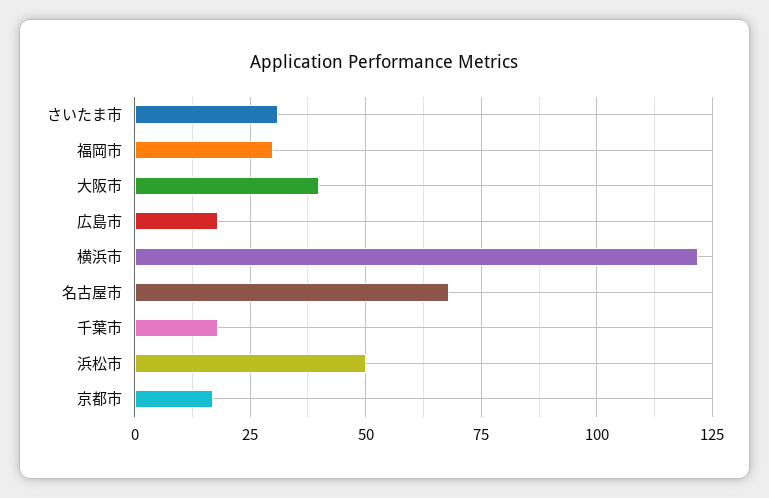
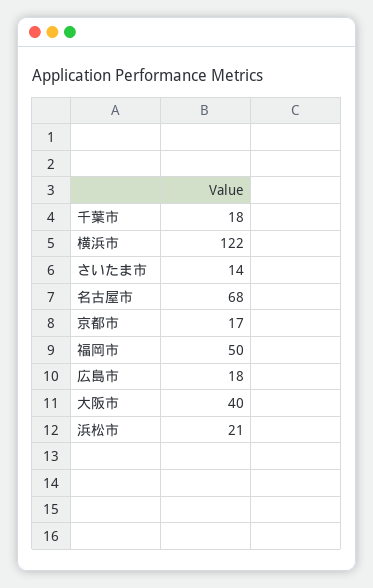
  {
-   "さいたま市": 30,
+   "さいたま市": 14,
-   "福岡市": 30,
+   "福岡市": 50,
    "大阪市": 40,
    "広島市": 18,
    "横浜市": 122,
    "名古屋市": 68,
    "千葉市": 18,
-   "浜松市": 50,
+   "浜松市": 21,
    "京都市": 17
  }

